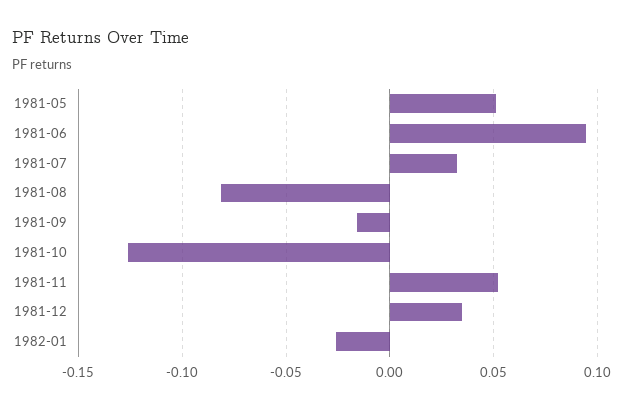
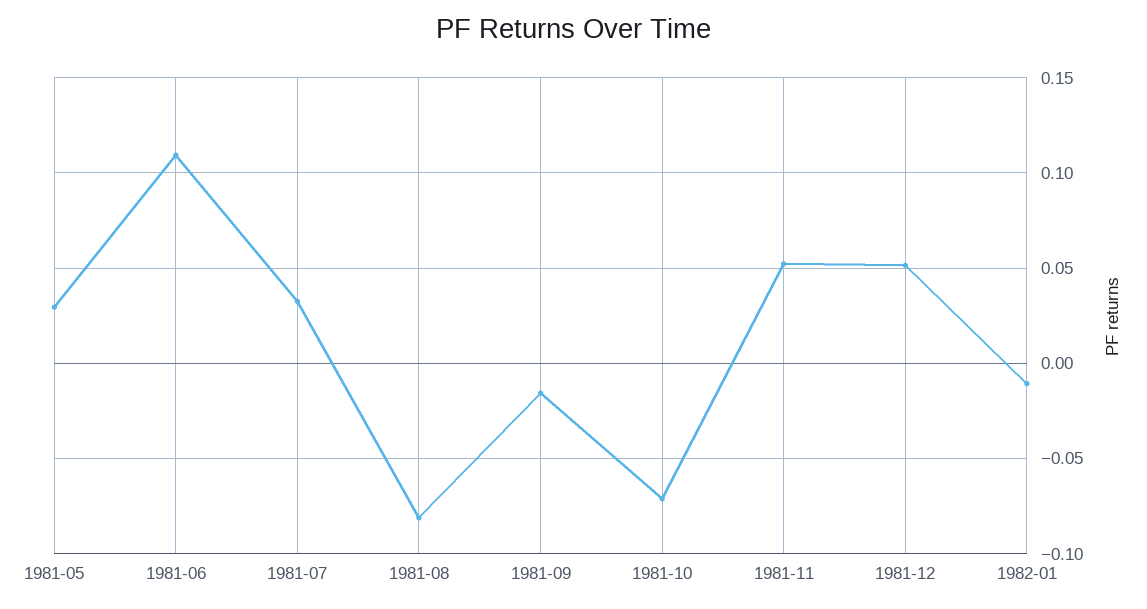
  {
-   "1981-05": 0.05,
+   "1981-05": 0.03,
-   "1981-06": 0.095,
+   "1981-06": 0.11,
    "1981-07": 0.035,
    "1981-08": -0.08,
    "1981-09": -0.015,
-   "1981-10": -0.125,
+   "1981-10": -0.07,
    "1981-11": 0.05,
-   "1981-12": 0.035,
+   "1981-12": 0.05,
-   "1982-01": -0.025
+   "1982-01": -0.01
  }

